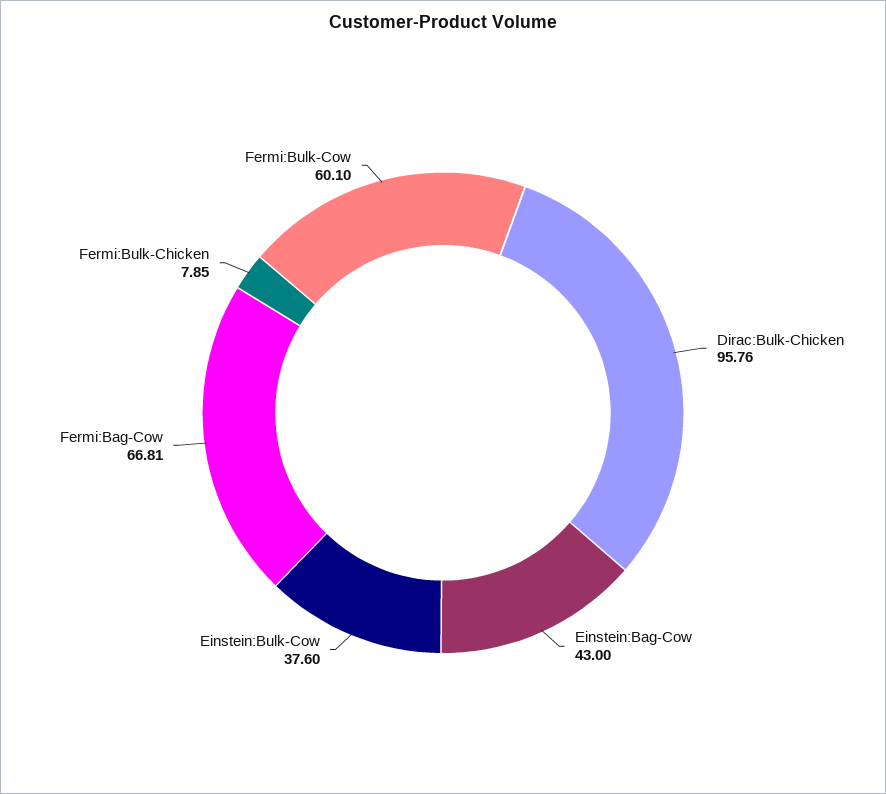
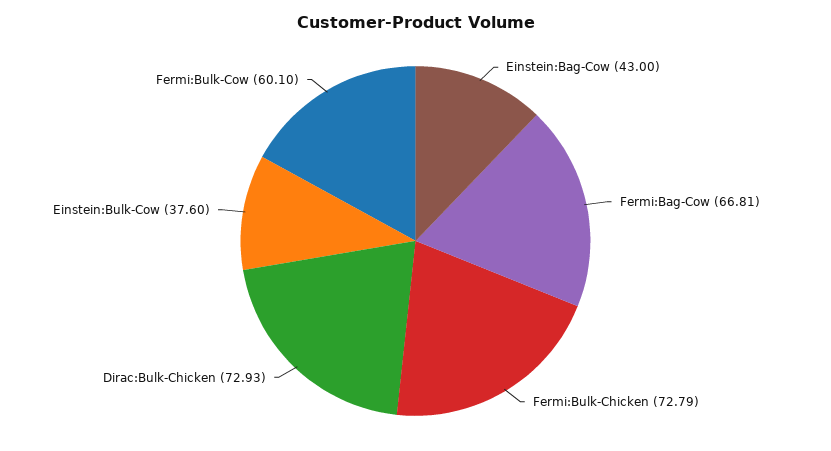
  {
-   "Dirac:Bulk-Chicken": 95.76,
+   "Dirac:Bulk-Chicken": 72.93,
    "Einstein:Bag-Cow": 43,
    "Einstein:Bulk-Cow": 37.6,
    "Fermi:Bag-Cow": 66.81,
-   "Fermi:Bulk-Chicken": 7.85,
+   "Fermi:Bulk-Chicken": 72.79,
    "Fermi:Bulk-Cow": 60.1
  }

